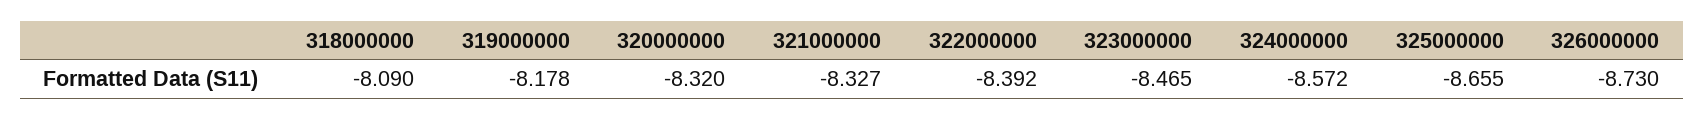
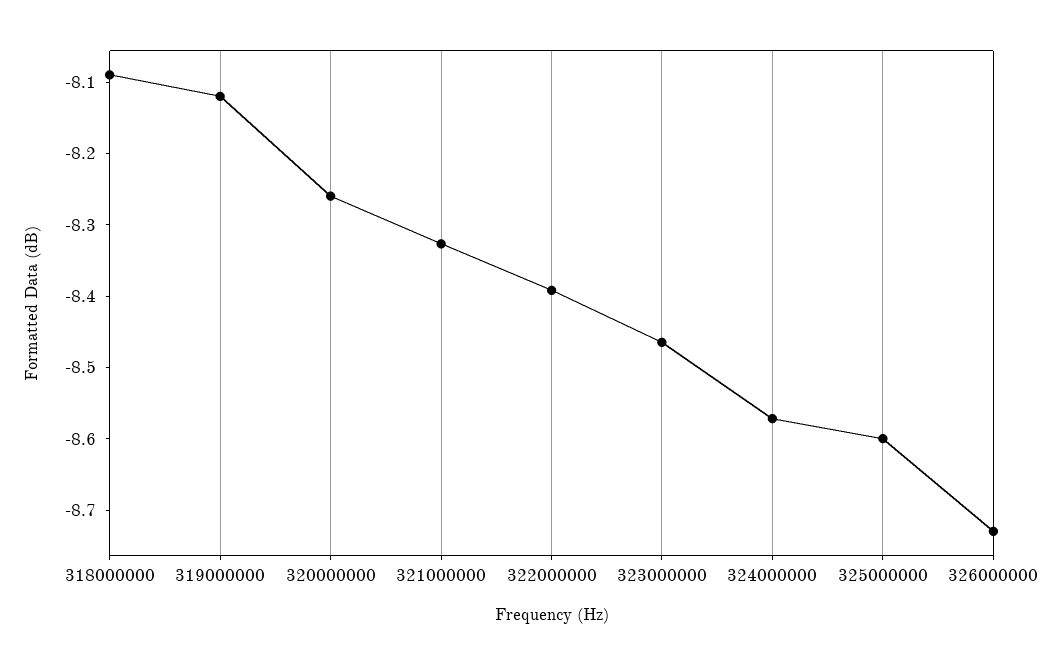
  {
    "318000000": -8.09,
-   "319000000": -8.178,
+   "319000000": -8.12,
-   "320000000": -8.32,
+   "320000000": -8.26,
    "321000000": -8.327,
    "322000000": -8.392,
    "323000000": -8.465,
    "324000000": -8.572,
-   "325000000": -8.655,
+   "325000000": -8.6,
    "326000000": -8.73
  }

